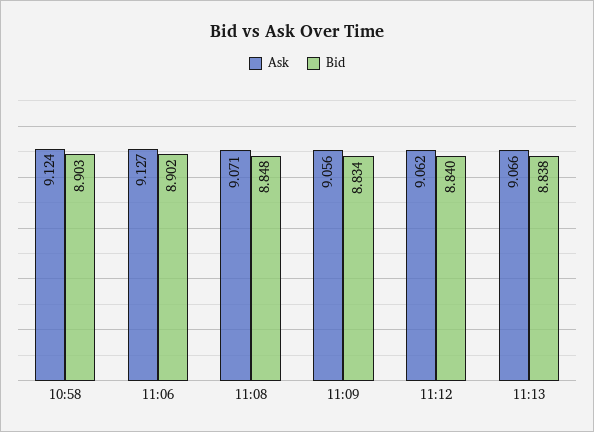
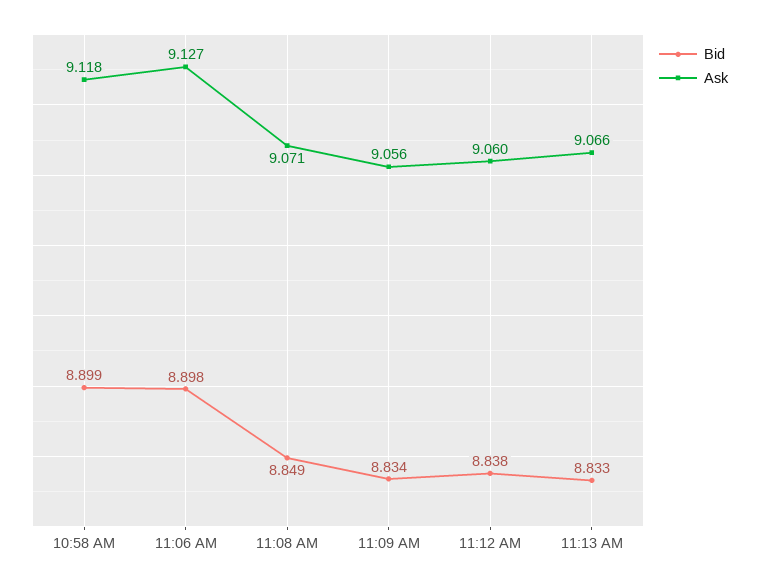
  {
    "Ask": {
-     "10:58": 9.124,
+     "10:58": 9.118,
      "11:06": 9.127,
      "11:08": 9.071,
      "11:09": 9.056,
-     "11:12": 9.062,
+     "11:12": 9.06,
      "11:13": 9.066
    },
    "Bid": {
-     "10:58": 8.903,
+     "10:58": 8.899,
-     "11:06": 8.902,
+     "11:06": 8.898,
-     "11:08": 8.848,
+     "11:08": 8.849,
      "11:09": 8.834,
-     "11:12": 8.84,
+     "11:12": 8.838,
-     "11:13": 8.838
+     "11:13": 8.833
    }
  }

